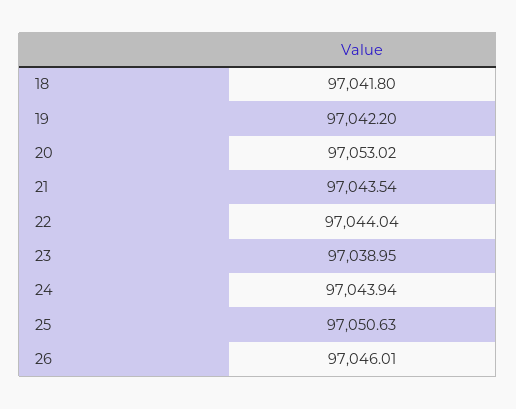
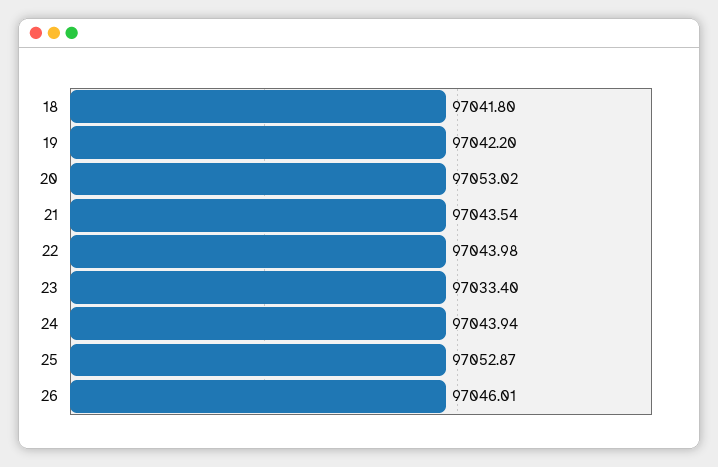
  {
    "18": 97041.8,
    "19": 97042.2,
    "20": 97053.02,
    "21": 97043.54,
-   "22": 97044.04,
+   "22": 97043.98,
-   "23": 97038.95,
+   "23": 97033.4,
    "24": 97043.94,
-   "25": 97050.63,
+   "25": 97052.87,
    "26": 97046.01
  }

